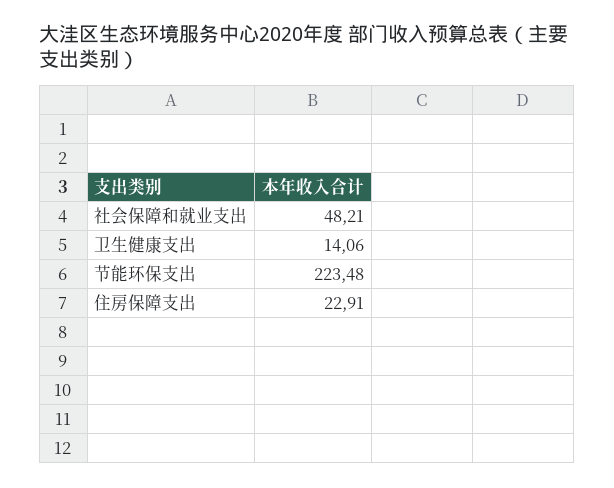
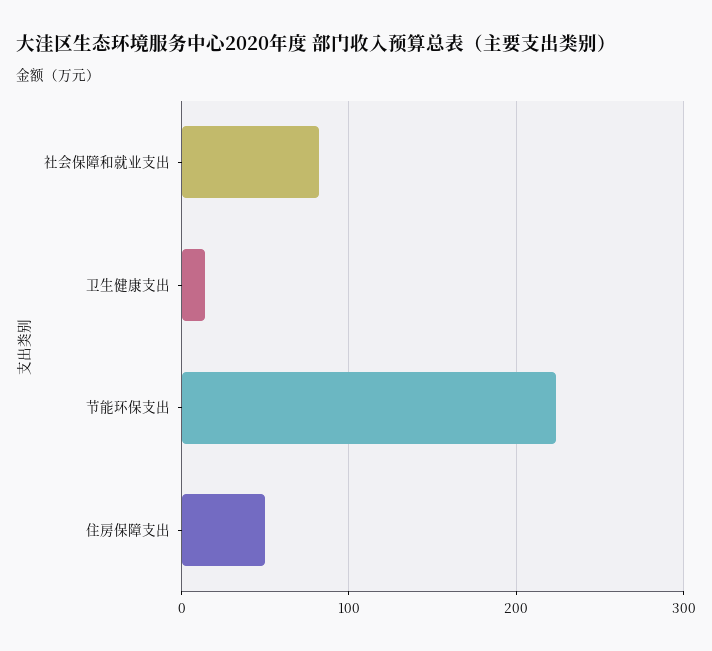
  {
-   "社会保障和就业支出": 48.21,
+   "社会保障和就业支出": 80,
    "卫生健康支出": 14.06,
    "节能环保支出": 223.48,
-   "住房保障支出": 22.91
+   "住房保障支出": 50
  }

